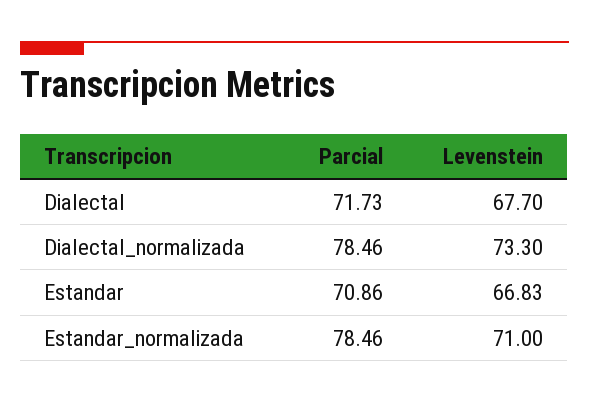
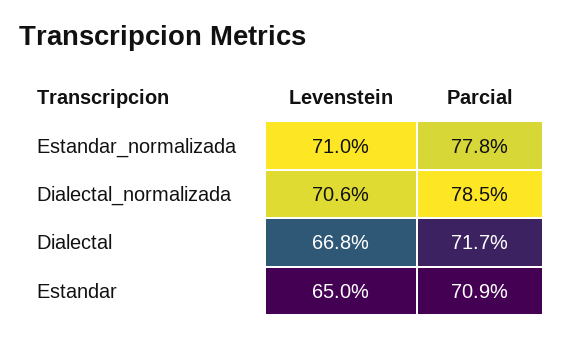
  {
    "Parcial": {
      "Dialectal": 71.73,
      "Dialectal_normalizada": 78.46,
      "Estandar": 70.86,
-     "Estandar_normalizada": 78.46
+     "Estandar_normalizada": 77.8
    },
    "Levenstein": {
-     "Dialectal": 67.7,
+     "Dialectal": 66.8,
-     "Dialectal_normalizada": 73.3,
+     "Dialectal_normalizada": 70.6,
-     "Estandar": 66.83,
+     "Estandar": 65,
      "Estandar_normalizada": 71
    }
  }

